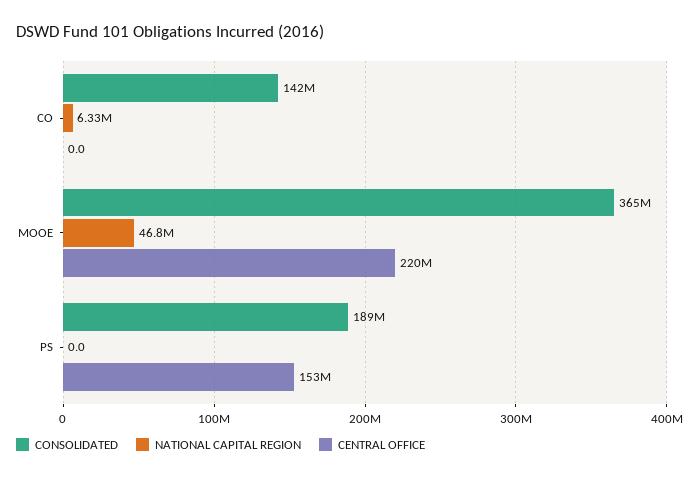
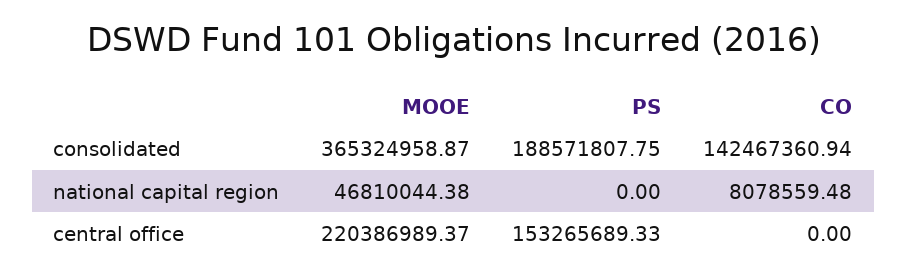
  {
    "CONSOLIDATED": {
      "CO": 142467360.94,
      "MOOE": 365324958.87,
      "PS": 188571807.75
    },
    "NATIONAL CAPITAL REGION": {
-     "CO": 6330000,
+     "CO": 8078559.48,
      "MOOE": 46810044.38,
      "PS": 0
    },
    "CENTRAL OFFICE": {
      "CO": 0,
      "MOOE": 220386989.37,
      "PS": 153265689.33
    }
  }

